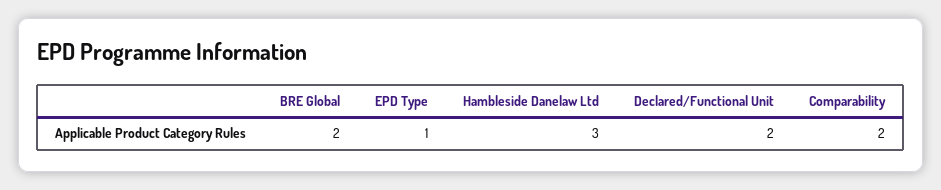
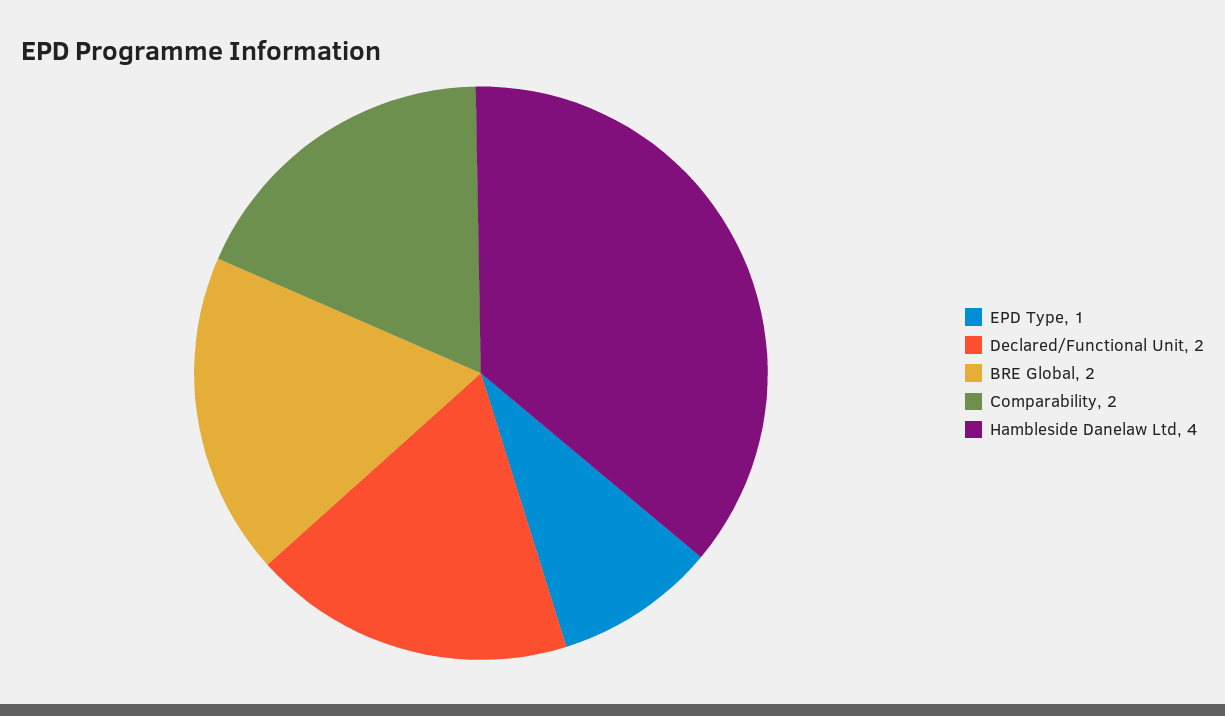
  {
    "BRE Global": 2,
    "EPD Type": 1,
-   "Hambleside Danelaw Ltd": 3,
+   "Hambleside Danelaw Ltd": 4,
    "Declared/Functional Unit": 2,
    "Comparability": 2
  }

